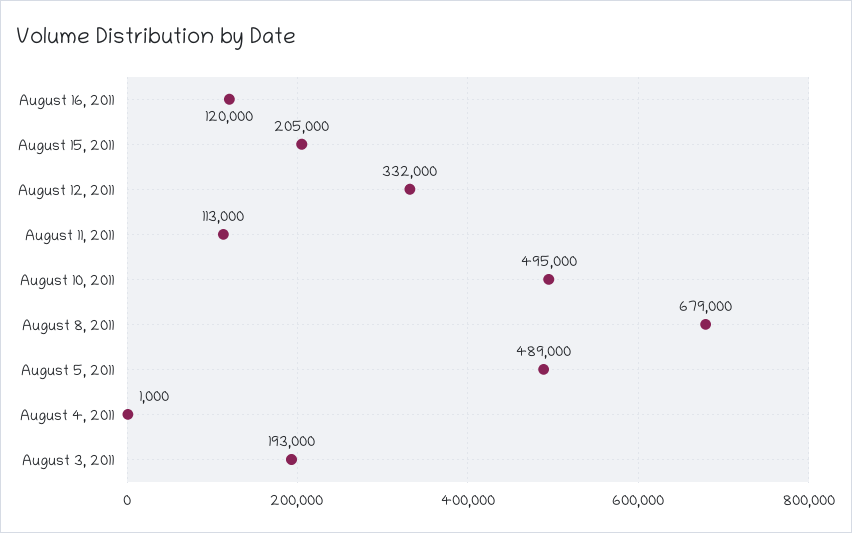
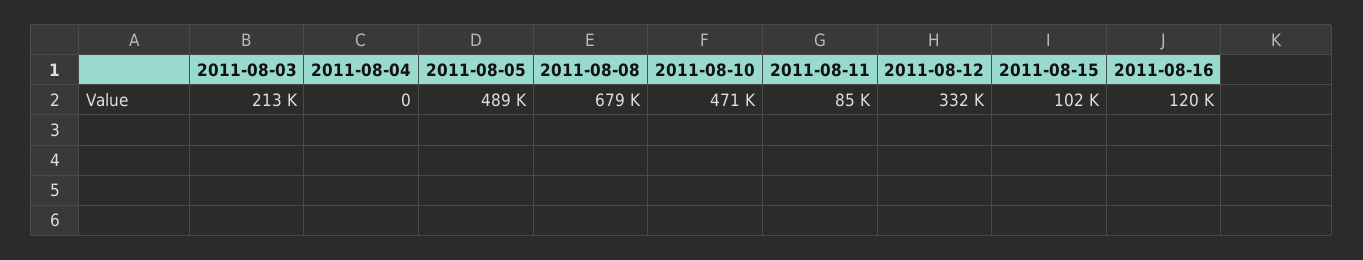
  {
    "August 16, 2011": 120000,
-   "August 15, 2011": 205000,
+   "August 15, 2011": 102000,
    "August 12, 2011": 332000,
-   "August 11, 2011": 113000,
+   "August 11, 2011": 85000,
-   "August 10, 2011": 495000,
+   "August 10, 2011": 471000,
    "August 8, 2011": 679000,
    "August 5, 2011": 489000,
-   "August 4, 2011": 1000,
+   "August 4, 2011": 0,
-   "August 3, 2011": 193000
+   "August 3, 2011": 213000
  }

